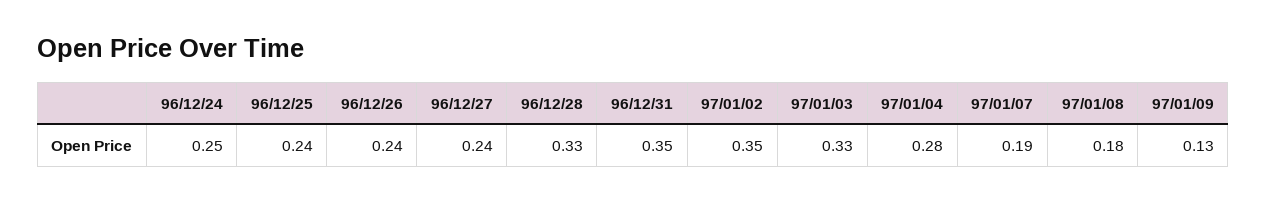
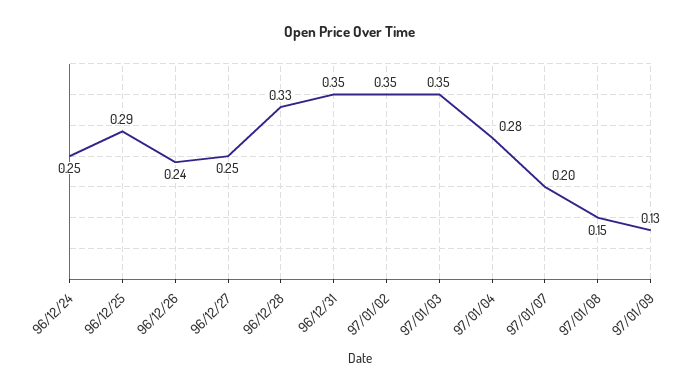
  {
    "96/12/24": 0.25,
-   "96/12/25": 0.24,
+   "96/12/25": 0.29,
    "96/12/26": 0.24,
-   "96/12/27": 0.24,
+   "96/12/27": 0.25,
    "96/12/28": 0.33,
    "96/12/31": 0.35,
    "97/01/02": 0.35,
-   "97/01/03": 0.33,
+   "97/01/03": 0.35,
    "97/01/04": 0.28,
-   "97/01/07": 0.19,
+   "97/01/07": 0.2,
-   "97/01/08": 0.18,
+   "97/01/08": 0.15,
    "97/01/09": 0.13
  }

